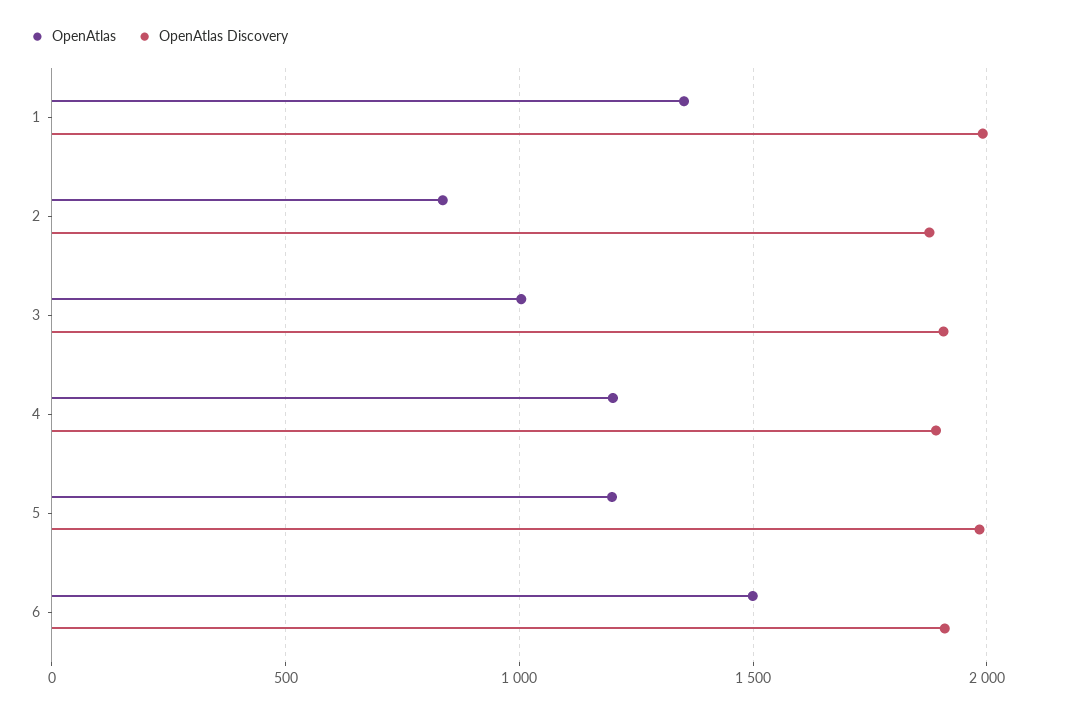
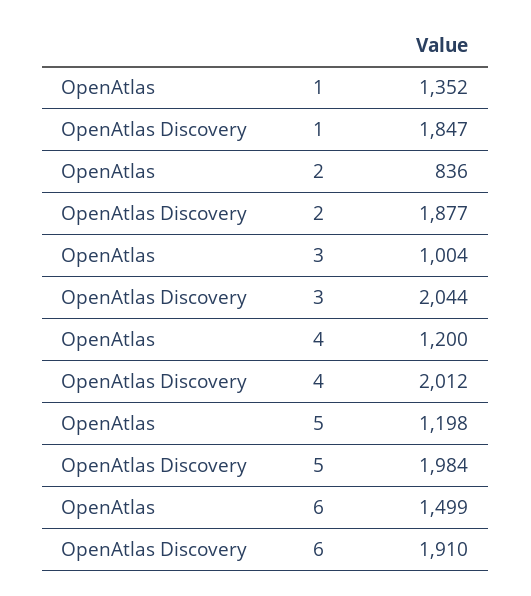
  {
    "OpenAtlas": {
      "1": 1352,
      "2": 836,
      "3": 1004,
      "4": 1200,
      "5": 1198,
      "6": 1499
    },
    "OpenAtlas Discovery": {
-     "1": 2000,
+     "1": 1847,
      "2": 1877,
-     "3": 1900,
+     "3": 2044,
-     "4": 1900,
+     "4": 2012,
      "5": 1984,
      "6": 1910
    }
  }

